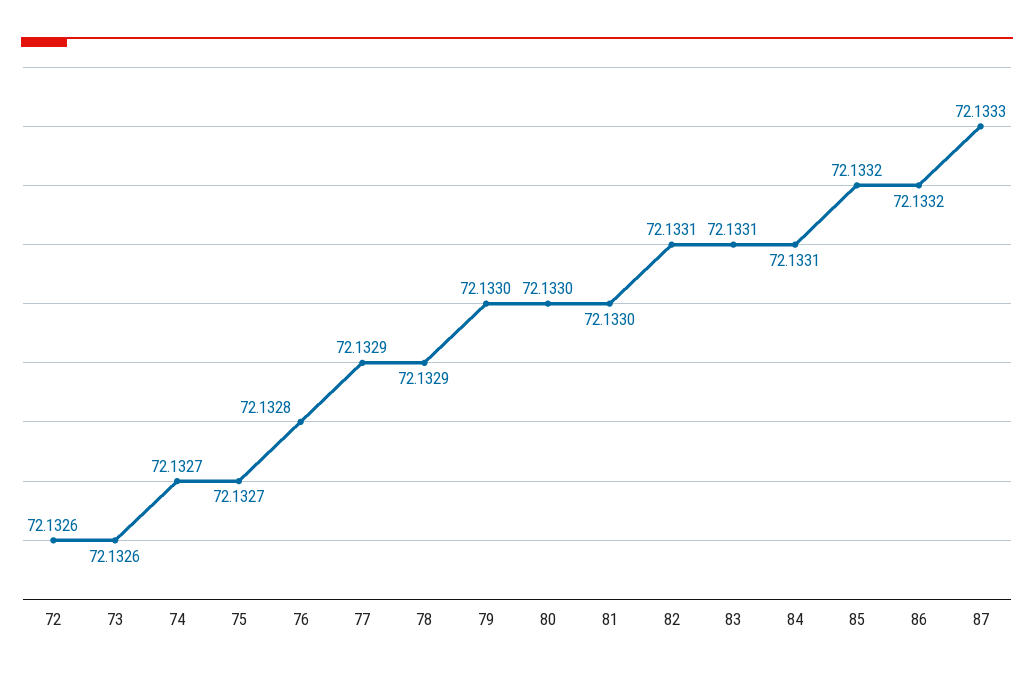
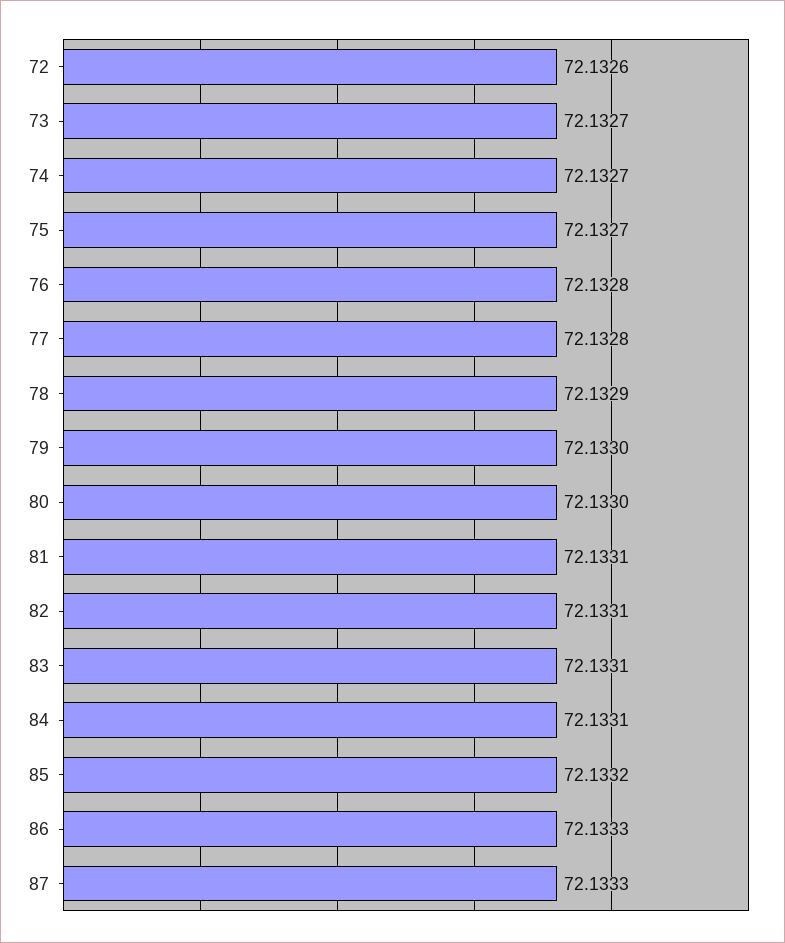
  {
    "72": 72.1326,
-   "73": 72.1326,
+   "73": 72.1327,
    "74": 72.1327,
    "75": 72.1327,
    "76": 72.1328,
-   "77": 72.1329,
+   "77": 72.1328,
    "78": 72.1329,
    "79": 72.133,
    "80": 72.133,
-   "81": 72.133,
+   "81": 72.1331,
    "82": 72.1331,
    "83": 72.1331,
    "84": 72.1331,
    "85": 72.1332,
-   "86": 72.1332,
+   "86": 72.1333,
    "87": 72.1333
  }

